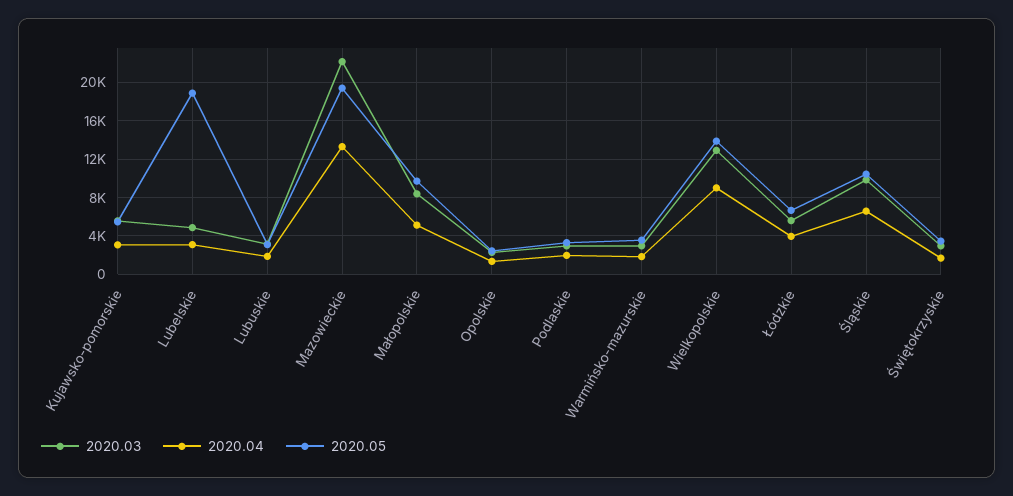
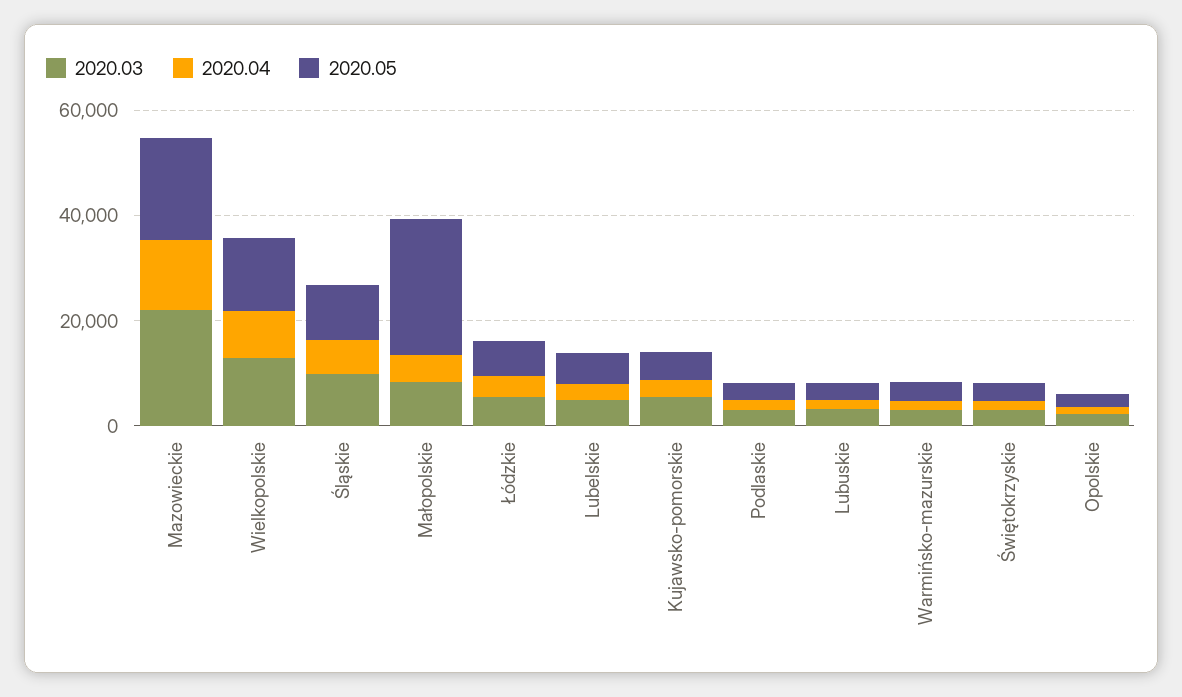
  {
    "2020.03": {
      "Kujawsko-pomorskie": 6000,
      "Lubelskie": 5000,
      "Lubuskie": 3000,
      "Mazowieckie": 22000,
      "Małopolskie": 8000,
      "Opolskie": 2000,
      "Podlaskie": 3000,
      "Warmińsko-mazurskie": 3000,
      "Wielkopolskie": 13000,
      "Łódzkie": 6000,
      "Śląskie": 10000,
      "Świętokrzyskie": 3000
    },
    "2020.04": {
      "Kujawsko-pomorskie": 3000,
      "Lubelskie": 3000,
      "Lubuskie": 2000,
      "Mazowieckie": 13000,
      "Małopolskie": 5000,
      "Opolskie": 1000,
      "Podlaskie": 2000,
      "Warmińsko-mazurskie": 2000,
      "Wielkopolskie": 9000,
      "Łódzkie": 4000,
      "Śląskie": 7000,
      "Świętokrzyskie": 2000
    },
    "2020.05": {
      "Kujawsko-pomorskie": 5000,
-     "Lubelskie": 19000,
+     "Lubelskie": 5000,
      "Lubuskie": 3000,
      "Mazowieckie": 19000,
-     "Małopolskie": 10000,
+     "Małopolskie": 25000,
      "Opolskie": 2000,
      "Podlaskie": 3000,
      "Warmińsko-mazurskie": 4000,
      "Wielkopolskie": 14000,
      "Łódzkie": 7000,
      "Śląskie": 10000,
      "Świętokrzyskie": 3000
    }
  }

